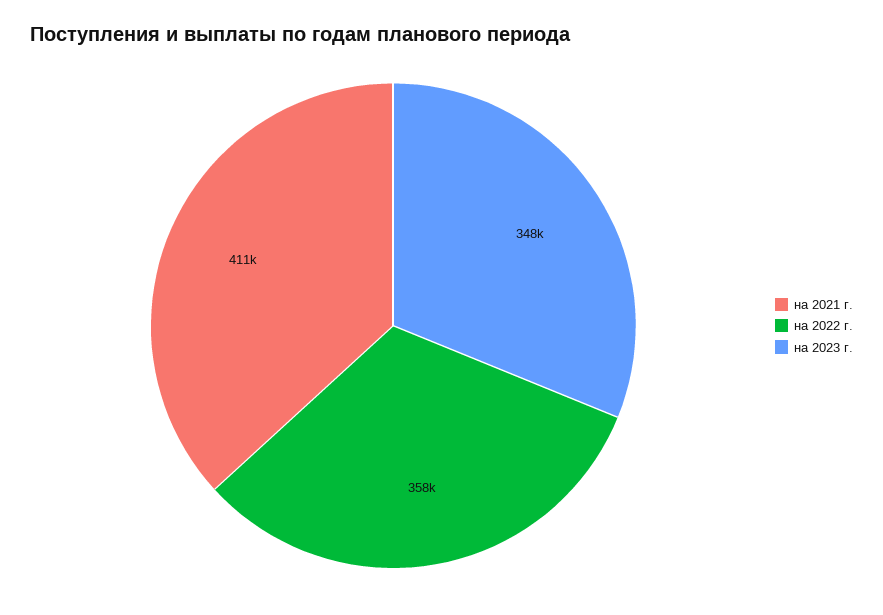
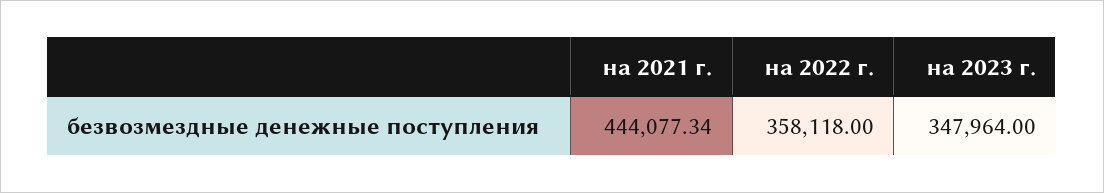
  {
-   "на 2021 г.": 411000,
+   "на 2021 г.": 444077.34,
    "на 2022 г.": 358118,
    "на 2023 г.": 347964
  }

